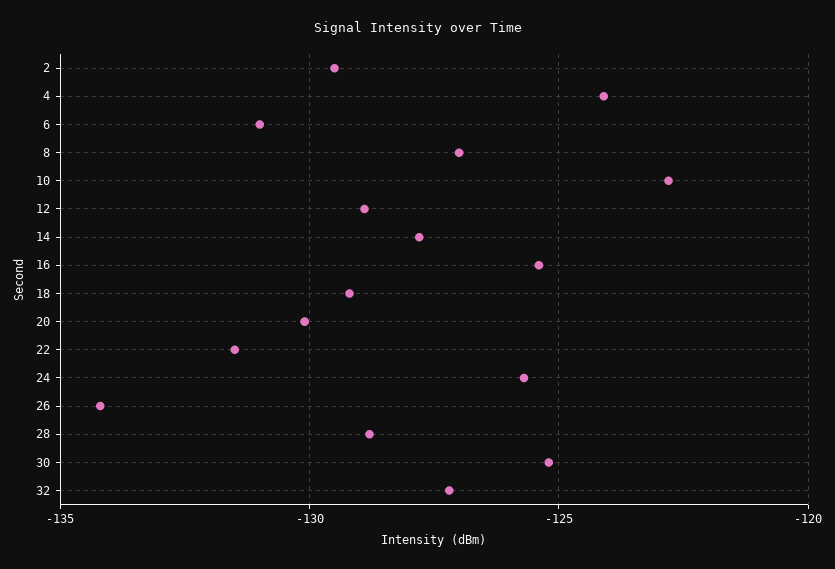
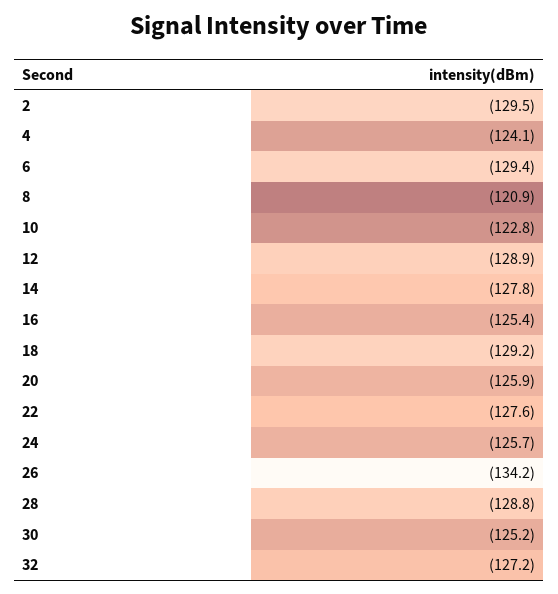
  {
    "2": -129.5,
    "4": -124.1,
-   "6": -131,
+   "6": -129.4,
-   "8": -127,
+   "8": -120.9,
    "10": -122.8,
    "12": -128.9,
    "14": -127.8,
    "16": -125.4,
    "18": -129.2,
-   "20": -130,
+   "20": -125.9,
-   "22": -131.5,
+   "22": -127.6,
    "24": -125.7,
    "26": -134.2,
    "28": -128.8,
    "30": -125.2,
    "32": -127.2
  }

